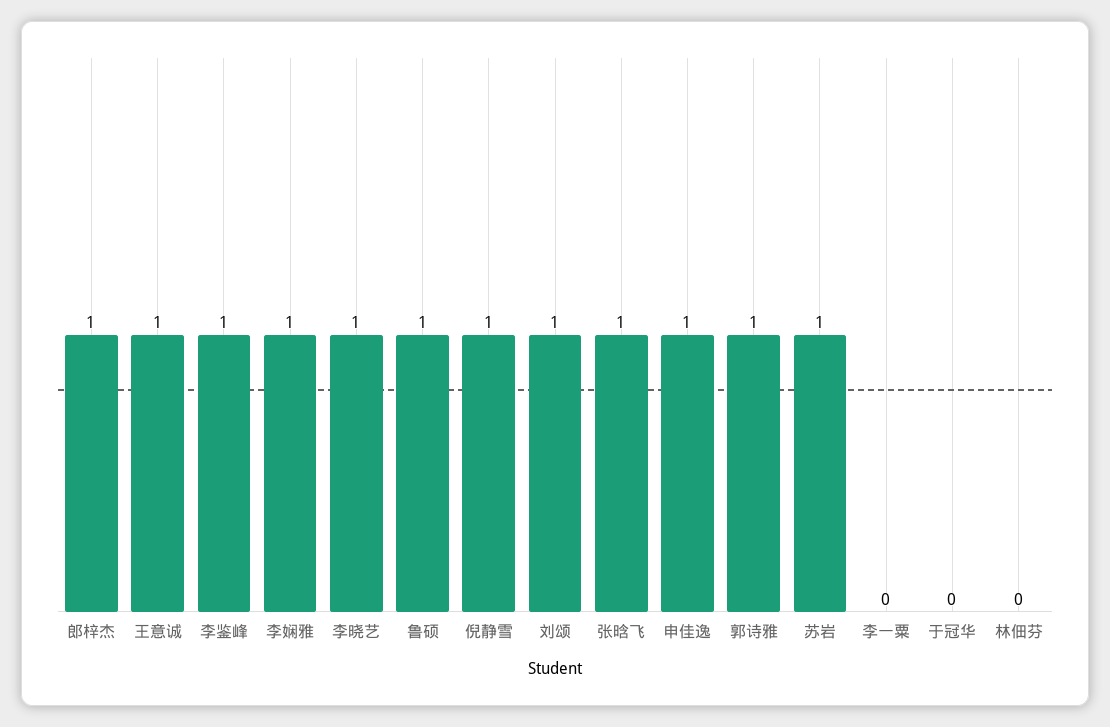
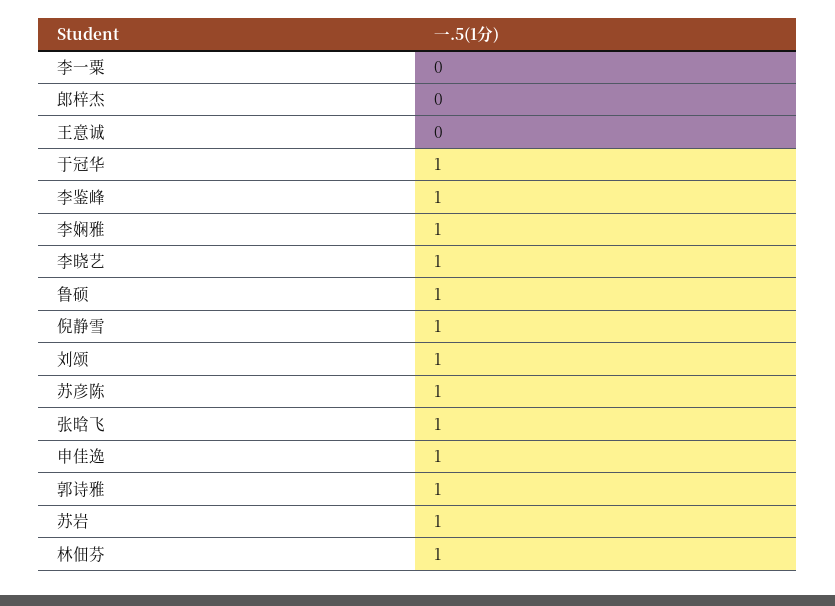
  {
-   "郎梓杰": 1,
+   "郎梓杰": 0,
-   "王意诚": 1,
+   "王意诚": 0,
    "李鉴峰": 1,
    "李娴雅": 1,
    "李晓艺": 1,
    "鲁硕": 1,
    "倪静雪": 1,
    "刘颂": 1,
    "张晗飞": 1,
    "申佳逸": 1,
    "郭诗雅": 1,
    "苏岩": 1,
    "李一粟": 0,
-   "于冠华": 0,
+   "于冠华": 1,
-   "林佃芬": 0
+   "林佃芬": 1,
+   "苏彦陈": 1
  }

